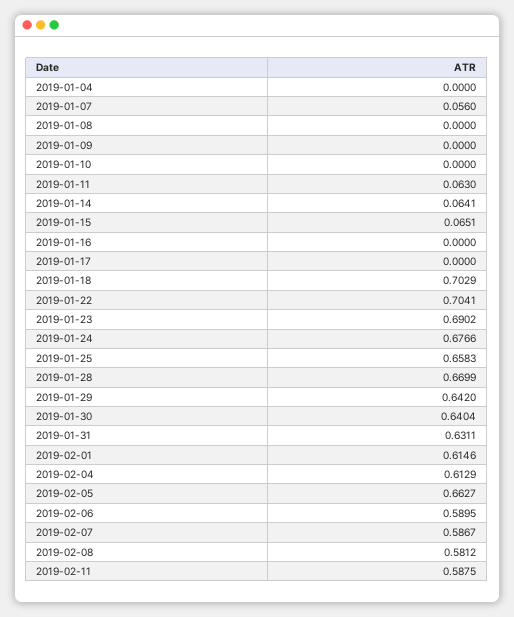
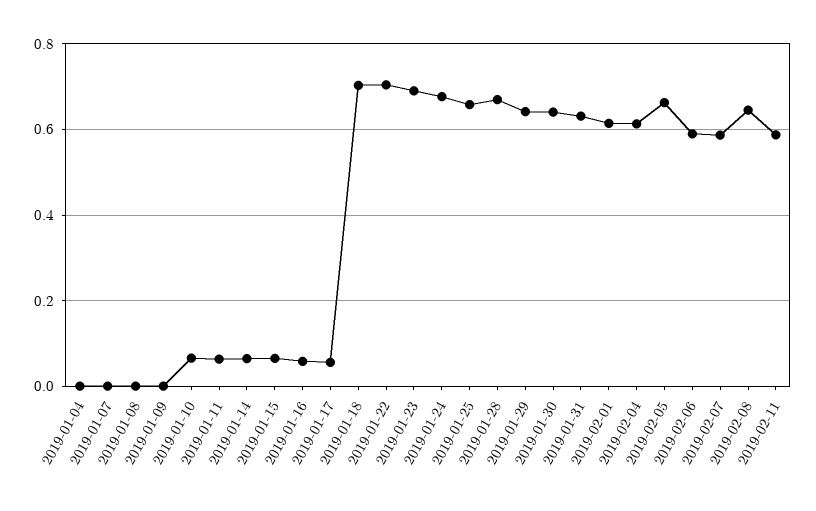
  {
    "2019-01-04": 0,
-   "2019-01-07": 0.056,
+   "2019-01-07": 0,
    "2019-01-08": 0,
    "2019-01-09": 0,
-   "2019-01-10": 0,
+   "2019-01-10": 0.06,
    "2019-01-11": 0.063,
    "2019-01-14": 0.0641,
    "2019-01-15": 0.0651,
-   "2019-01-16": 0,
+   "2019-01-16": 0.06,
-   "2019-01-17": 0,
+   "2019-01-17": 0.06,
    "2019-01-18": 0.7029,
    "2019-01-22": 0.7041,
    "2019-01-23": 0.6902,
    "2019-01-24": 0.6766,
    "2019-01-25": 0.6583,
    "2019-01-28": 0.6699,
    "2019-01-29": 0.642,
    "2019-01-30": 0.6404,
    "2019-01-31": 0.6311,
    "2019-02-01": 0.6146,
    "2019-02-04": 0.6129,
    "2019-02-05": 0.6627,
    "2019-02-06": 0.5895,
    "2019-02-07": 0.5867,
-   "2019-02-08": 0.5812,
+   "2019-02-08": 0.64,
    "2019-02-11": 0.5875
  }

